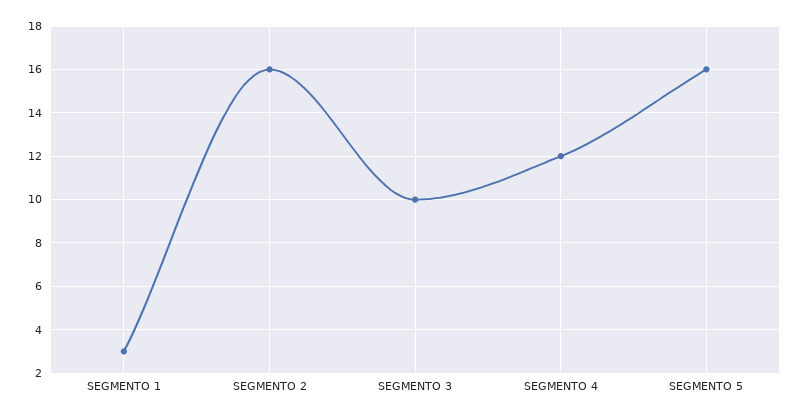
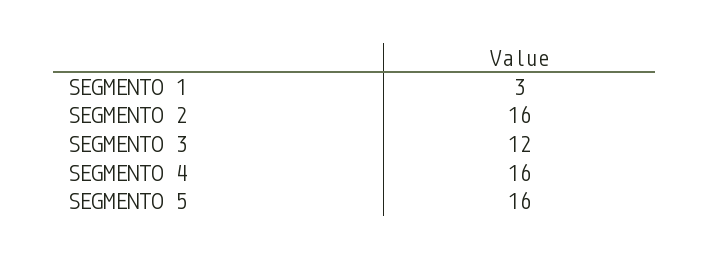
  {
    "SEGMENTO 1": 3,
    "SEGMENTO 2": 16,
-   "SEGMENTO 3": 10,
+   "SEGMENTO 3": 12,
-   "SEGMENTO 4": 12,
+   "SEGMENTO 4": 16,
    "SEGMENTO 5": 16
  }

